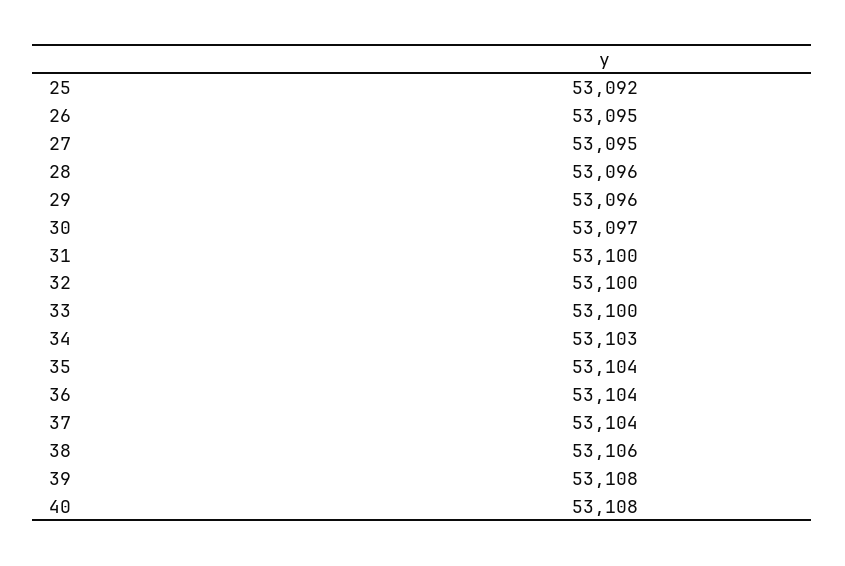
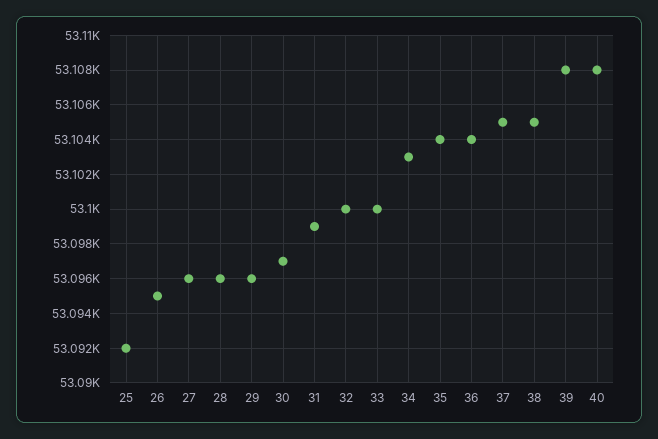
  {
    "25": 53092,
    "26": 53095,
-   "27": 53095,
+   "27": 53096,
    "28": 53096,
    "29": 53096,
    "30": 53097,
-   "31": 53100,
+   "31": 53099,
    "32": 53100,
    "33": 53100,
    "34": 53103,
    "35": 53104,
    "36": 53104,
-   "37": 53104,
+   "37": 53105,
-   "38": 53106,
+   "38": 53105,
    "39": 53108,
    "40": 53108
  }

